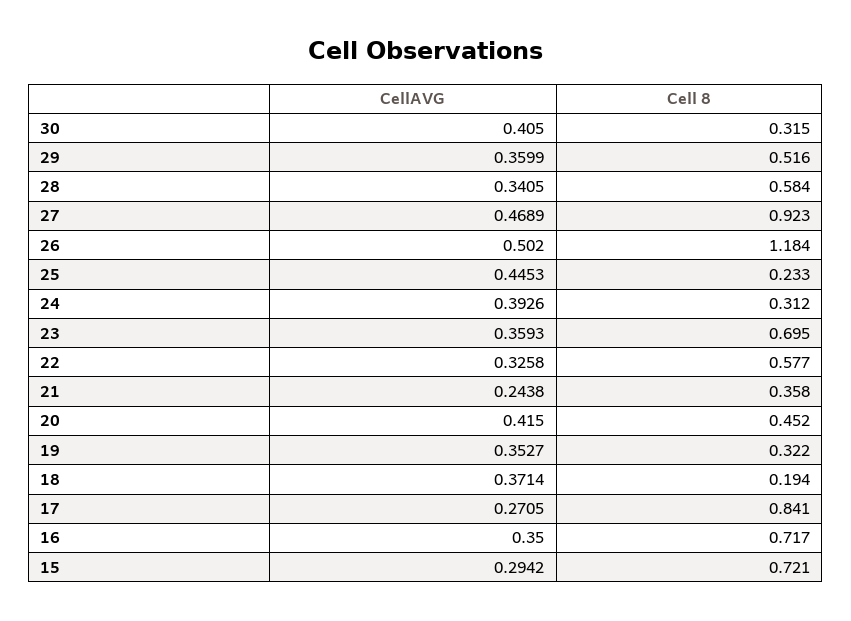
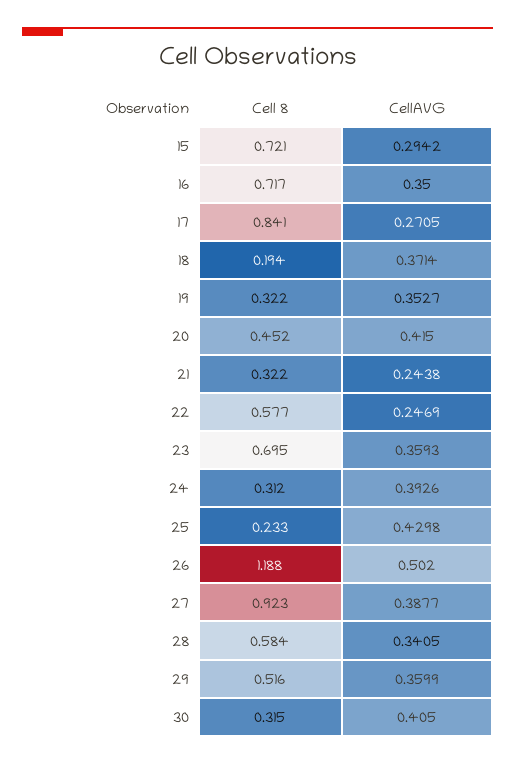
  {
    "CellAVG": {
      "30": 0.405,
      "29": 0.3599,
      "28": 0.3405,
-     "27": 0.4689,
+     "27": 0.3877,
      "26": 0.502,
-     "25": 0.4453,
+     "25": 0.4298,
      "24": 0.3926,
      "23": 0.3593,
-     "22": 0.3258,
+     "22": 0.2469,
      "21": 0.2438,
      "20": 0.415,
      "19": 0.3527,
      "18": 0.3714,
      "17": 0.2705,
      "16": 0.35,
      "15": 0.2942
    },
    "Cell 8": {
      "30": 0.315,
      "29": 0.516,
      "28": 0.584,
      "27": 0.923,
-     "26": 1.184,
+     "26": 1.188,
      "25": 0.233,
      "24": 0.312,
      "23": 0.695,
      "22": 0.577,
-     "21": 0.358,
+     "21": 0.322,
      "20": 0.452,
      "19": 0.322,
      "18": 0.194,
      "17": 0.841,
      "16": 0.717,
      "15": 0.721
    }
  }

